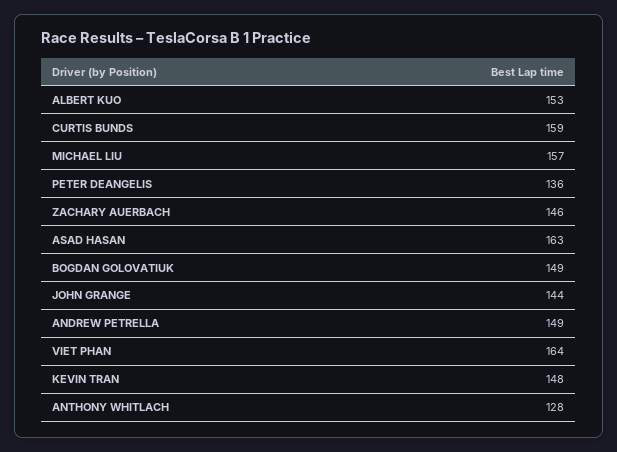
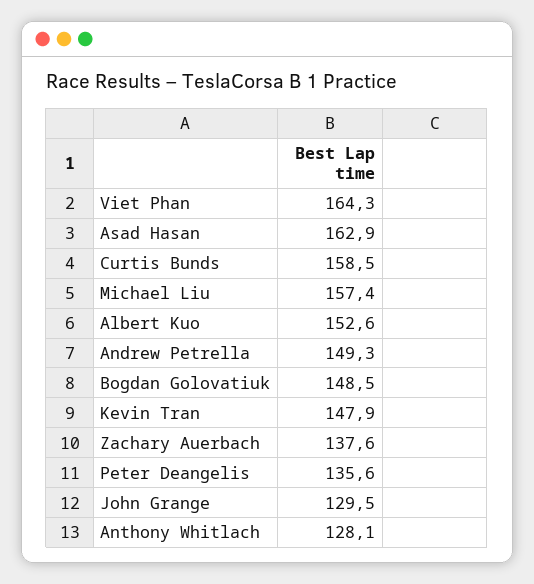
  {
    "ALBERT KUO": 152.6,
    "CURTIS BUNDS": 158.5,
    "MICHAEL LIU": 157.4,
    "PETER DEANGELIS": 135.6,
-   "ZACHARY AUERBACH": 146,
+   "ZACHARY AUERBACH": 137.6,
    "ASAD HASAN": 162.9,
    "BOGDAN GOLOVATIUK": 148.5,
-   "JOHN GRANGE": 144,
+   "JOHN GRANGE": 129.5,
    "ANDREW PETRELLA": 149.3,
    "VIET PHAN": 164.3,
    "KEVIN TRAN": 147.9,
    "ANTHONY WHITLACH": 128.1
  }

